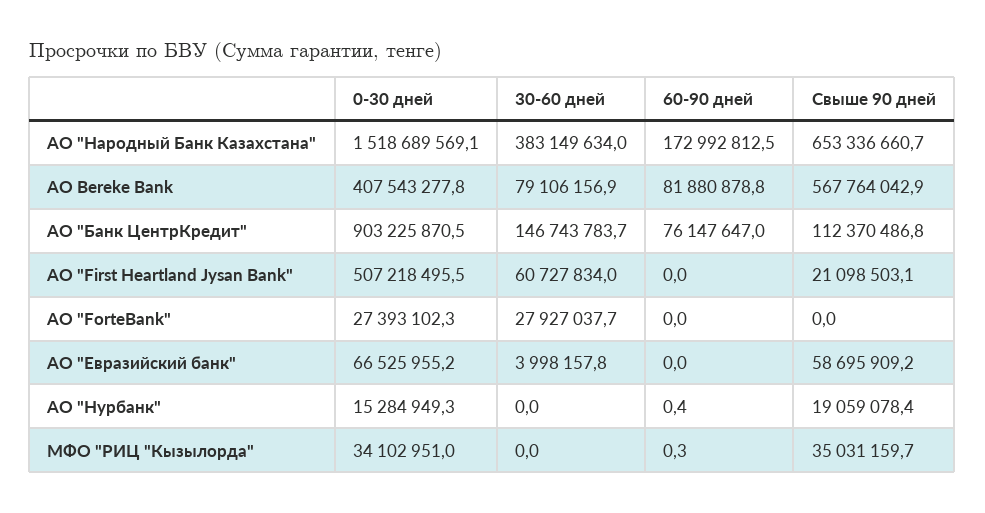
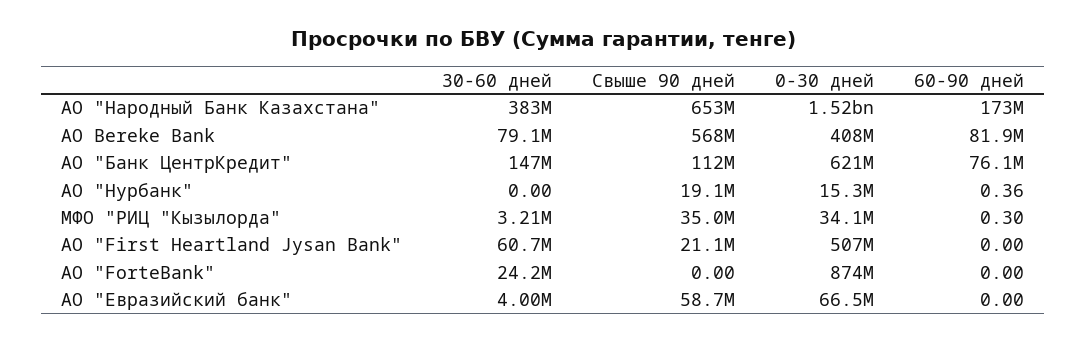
  {
    "0-30 дней": {
      "АО \"Народный Банк Казахстана\"": 1518689569.1,
      "АО Bereke Bank": 407543277.8,
-     "АО \"Банк ЦентрКредит\"": 903225870.5,
+     "АО \"Банк ЦентрКредит\"": 621000000,
      "АО \"First Heartland Jysan Bank\"": 507218495.5,
-     "АО \"ForteBank\"": 27393102.3,
+     "АО \"ForteBank\"": 874000000,
      "АО \"Евразийский банк\"": 66525955.2,
      "АО \"Нурбанк\"": 15284949.3,
      "МФО \"РИЦ \"Кызылорда\"": 34102951
    },
    "30-60 дней": {
      "АО \"Народный Банк Казахстана\"": 383149634,
      "АО Bereke Bank": 79106156.9,
      "АО \"Банк ЦентрКредит\"": 146743783.7,
      "АО \"First Heartland Jysan Bank\"": 60727834,
-     "АО \"ForteBank\"": 27927037.7,
+     "АО \"ForteBank\"": 24200000,
      "АО \"Евразийский банк\"": 3998157.8,
      "АО \"Нурбанк\"": 0,
-     "МФО \"РИЦ \"Кызылорда\"": 0
+     "МФО \"РИЦ \"Кызылорда\"": 3210000
    },
    "60-90 дней": {
      "АО \"Народный Банк Казахстана\"": 172992812.5,
      "АО Bereke Bank": 81880878.8,
      "АО \"Банк ЦентрКредит\"": 76147647,
      "АО \"First Heartland Jysan Bank\"": 0,
      "АО \"ForteBank\"": 0,
      "АО \"Евразийский банк\"": 0,
      "АО \"Нурбанк\"": 0.36,
      "МФО \"РИЦ \"Кызылорда\"": 0.3
    },
    "Свыше 90 дней": {
      "АО \"Народный Банк Казахстана\"": 653336660.7,
      "АО Bereke Bank": 567764042.9,
      "АО \"Банк ЦентрКредит\"": 112370486.8,
      "АО \"First Heartland Jysan Bank\"": 21098503.1,
      "АО \"ForteBank\"": 0,
      "АО \"Евразийский банк\"": 58695909.2,
      "АО \"Нурбанк\"": 19059078.4,
      "МФО \"РИЦ \"Кызылорда\"": 35031159.7
    }
  }

